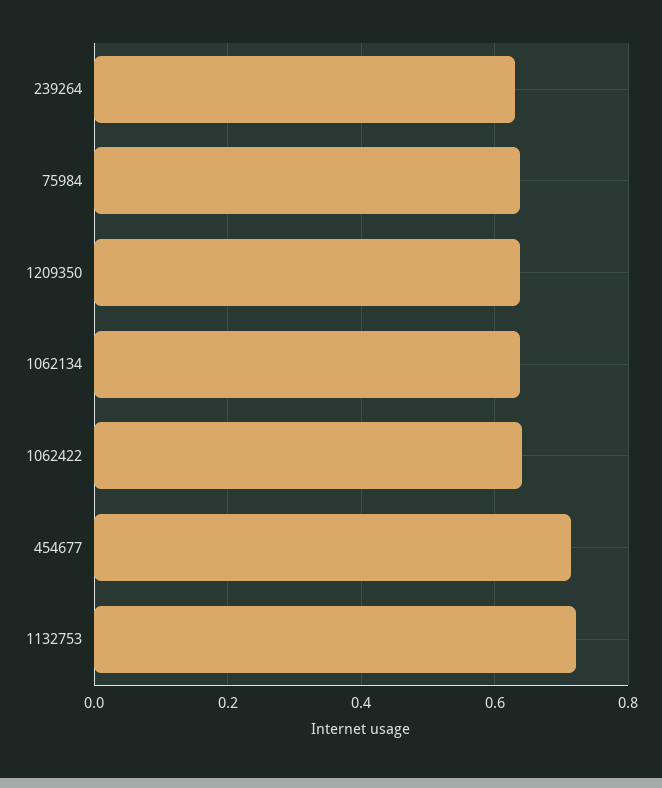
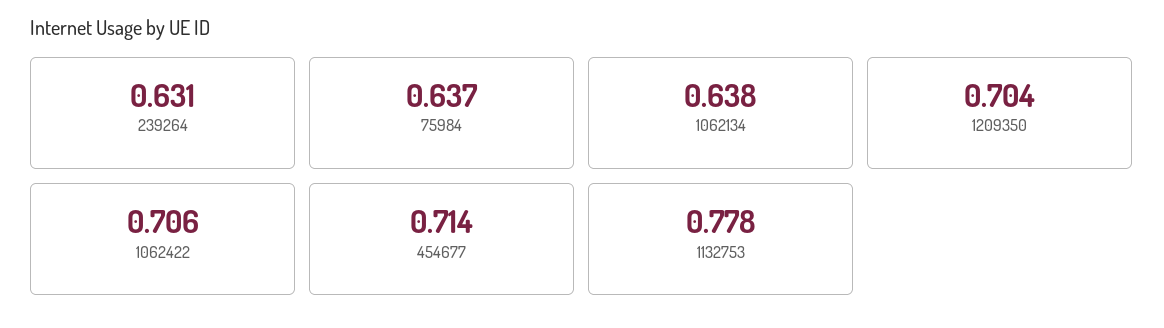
  {
    "239264": 0.631,
    "75984": 0.637,
-   "1209350": 0.64,
+   "1209350": 0.704,
    "1062134": 0.638,
-   "1062422": 0.64,
+   "1062422": 0.706,
    "454677": 0.714,
-   "1132753": 0.72
+   "1132753": 0.778
  }

